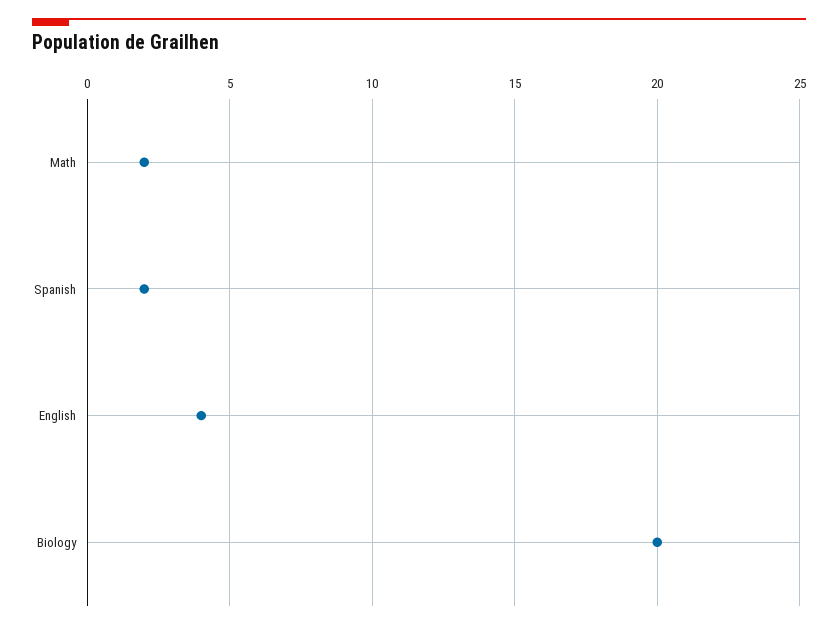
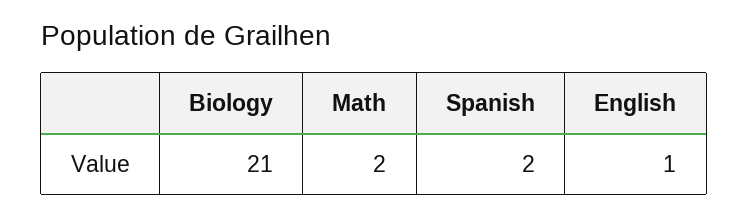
  {
    "Math": 2,
    "Spanish": 2,
-   "English": 4,
+   "English": 1,
-   "Biology": 20
+   "Biology": 21
  }

